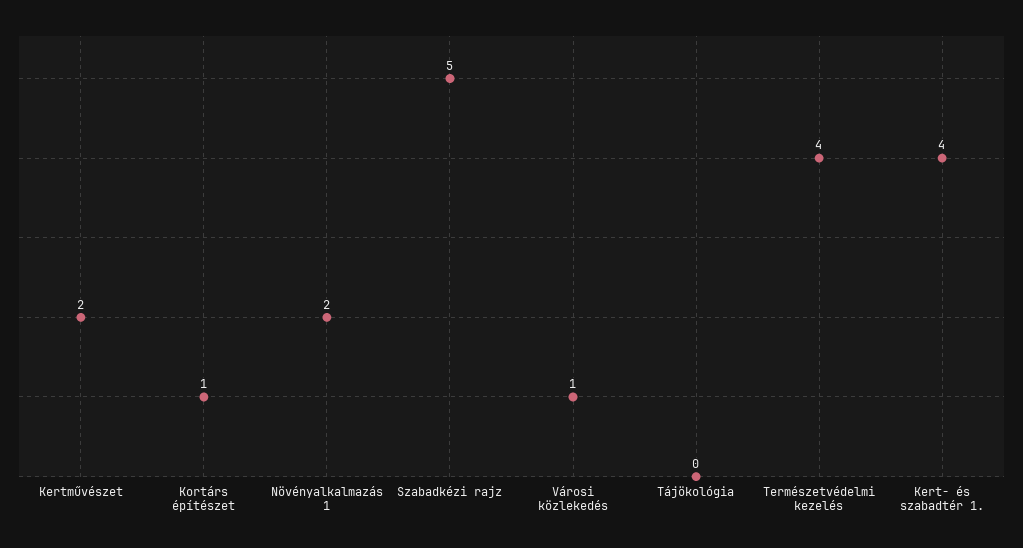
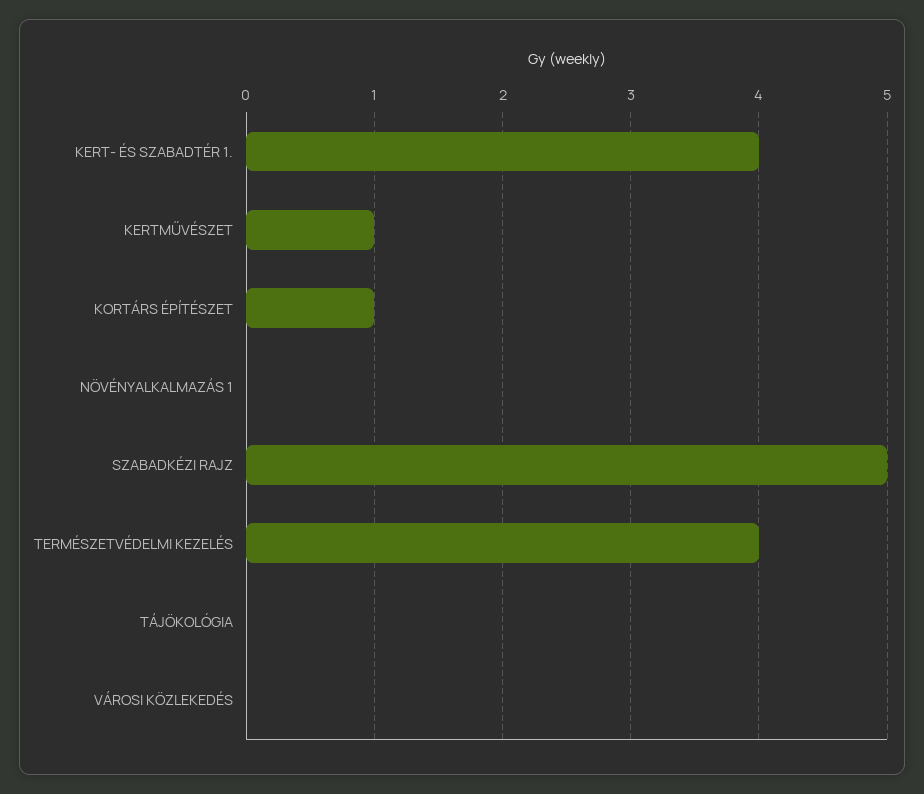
  {
-   "Kertművészet": 2,
+   "Kertművészet": 1,
    "Kortárs építészet": 1,
-   "Növényalkalmazás 1": 2,
+   "Növényalkalmazás 1": 0,
    "Szabadkézi rajz": 5,
-   "Városi közlekedés": 1,
+   "Városi közlekedés": 0,
    "Tájökológia": 0,
    "Természetvédelmi kezelés": 4,
    "Kert- és szabadtér 1.": 4
  }

